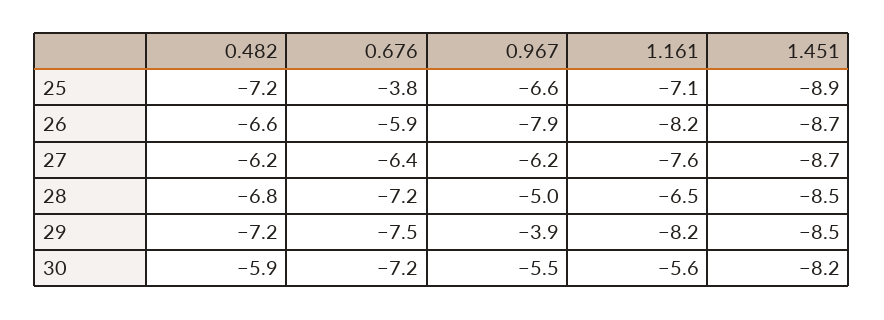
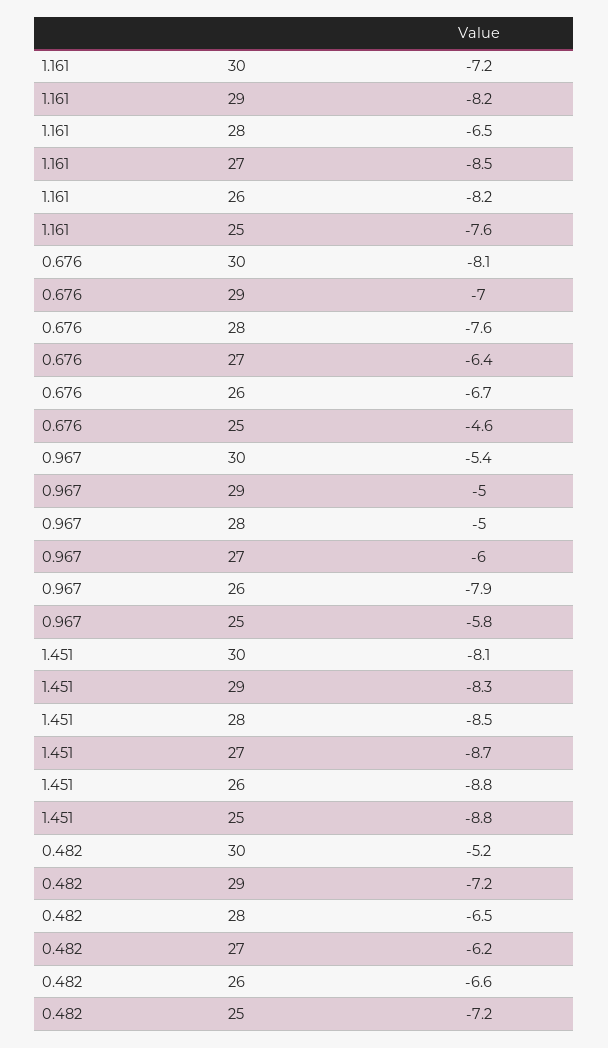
  {
    "0.482": {
      "25": -7.2,
      "26": -6.6,
      "27": -6.2,
-     "28": -6.8,
+     "28": -6.5,
      "29": -7.2,
-     "30": -5.9
+     "30": -5.2
    },
    "0.676": {
-     "25": -3.8,
+     "25": -4.6,
-     "26": -5.9,
+     "26": -6.7,
      "27": -6.4,
-     "28": -7.2,
+     "28": -7.6,
-     "29": -7.5,
+     "29": -7,
-     "30": -7.2
+     "30": -8.1
    },
    "0.967": {
-     "25": -6.6,
+     "25": -5.8,
      "26": -7.9,
-     "27": -6.2,
+     "27": -6,
      "28": -5,
-     "29": -3.9,
+     "29": -5,
-     "30": -5.5
+     "30": -5.4
    },
    "1.161": {
-     "25": -7.1,
+     "25": -7.6,
      "26": -8.2,
-     "27": -7.6,
+     "27": -8.5,
      "28": -6.5,
      "29": -8.2,
-     "30": -5.6
+     "30": -7.2
    },
    "1.451": {
-     "25": -8.9,
+     "25": -8.8,
-     "26": -8.7,
+     "26": -8.8,
      "27": -8.7,
      "28": -8.5,
-     "29": -8.5,
+     "29": -8.3,
-     "30": -8.2
+     "30": -8.1
    }
  }

